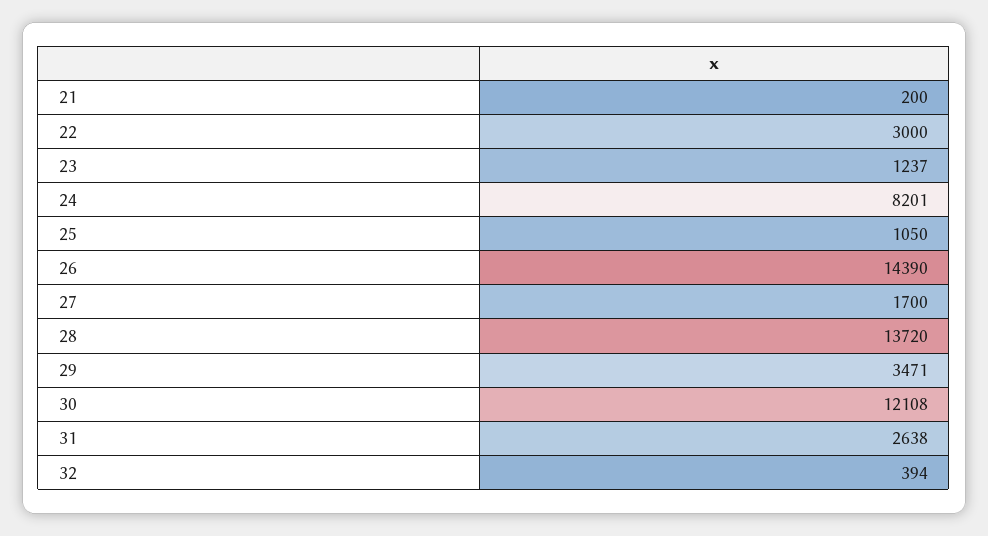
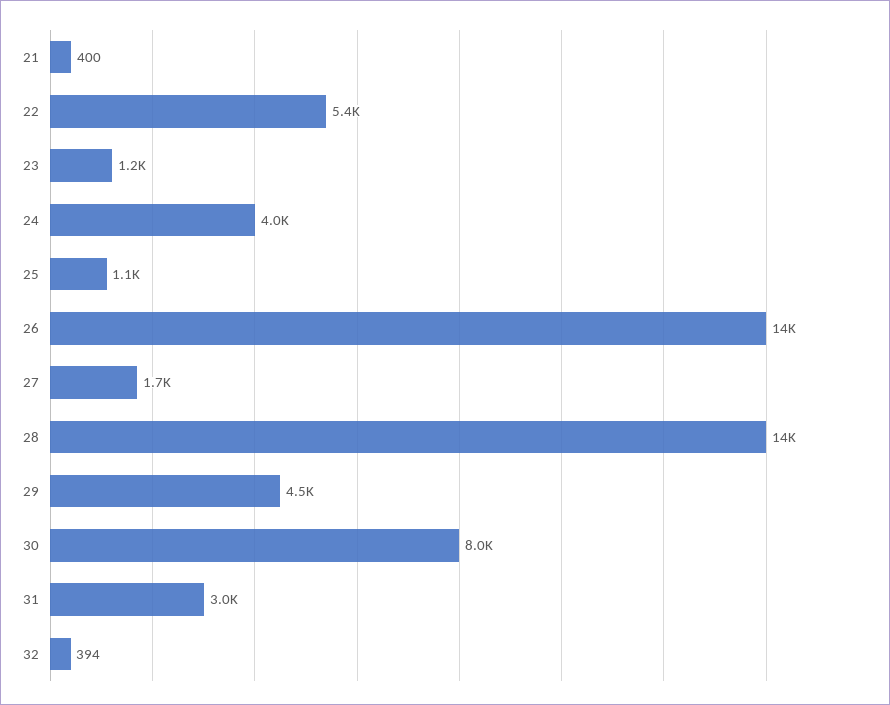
  {
-   "21": 200,
+   "21": 400,
-   "22": 3000,
+   "22": 5400,
    "23": 1237,
-   "24": 8201,
+   "24": 4000,
    "25": 1050,
    "26": 14390,
    "27": 1700,
    "28": 13720,
-   "29": 3471,
+   "29": 4500,
-   "30": 12108,
+   "30": 8000,
-   "31": 2638,
+   "31": 3000,
    "32": 394
  }

